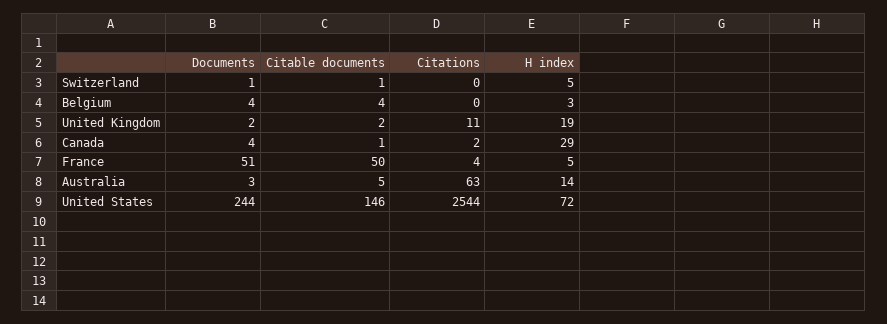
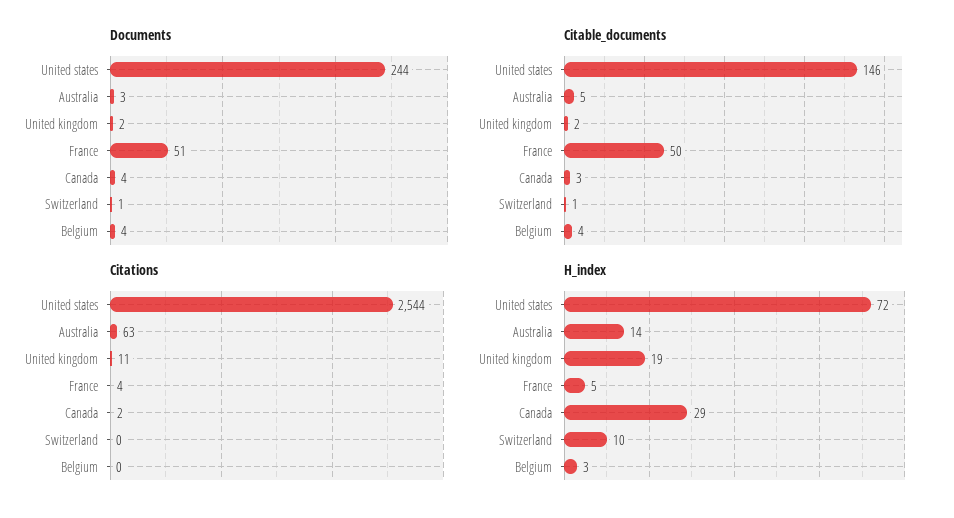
  {
    "Documents": {
      "Switzerland": 1,
      "Belgium": 4,
      "United Kingdom": 2,
      "Canada": 4,
      "France": 51,
      "Australia": 3,
      "United States": 244
    },
    "Citable documents": {
      "Switzerland": 1,
      "Belgium": 4,
      "United Kingdom": 2,
-     "Canada": 1,
+     "Canada": 3,
      "France": 50,
      "Australia": 5,
      "United States": 146
    },
    "Citations": {
      "Switzerland": 0,
      "Belgium": 0,
      "United Kingdom": 11,
      "Canada": 2,
      "France": 4,
      "Australia": 63,
      "United States": 2544
    },
    "H index": {
-     "Switzerland": 5,
+     "Switzerland": 10,
      "Belgium": 3,
      "United Kingdom": 19,
      "Canada": 29,
      "France": 5,
      "Australia": 14,
      "United States": 72
    }
  }

